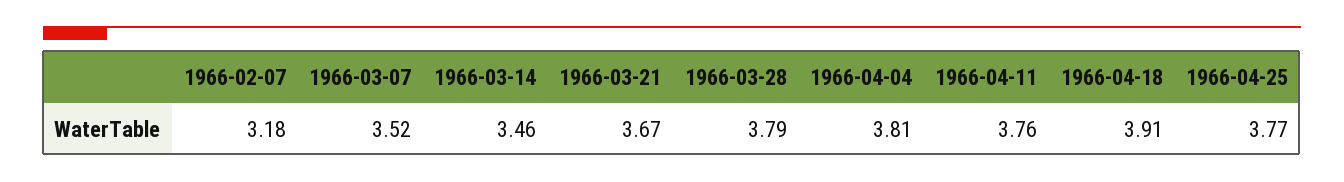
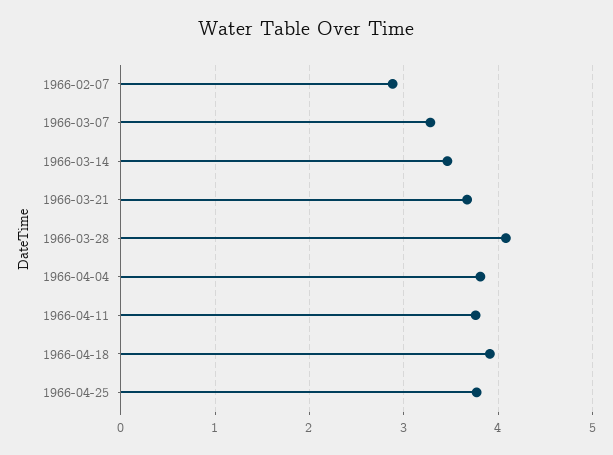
  {
-   "1966-02-07": 3.18,
+   "1966-02-07": 2.9,
-   "1966-03-07": 3.52,
+   "1966-03-07": 3.3,
    "1966-03-14": 3.46,
    "1966-03-21": 3.67,
-   "1966-03-28": 3.79,
+   "1966-03-28": 4.1,
    "1966-04-04": 3.81,
    "1966-04-11": 3.76,
    "1966-04-18": 3.91,
    "1966-04-25": 3.77
  }

